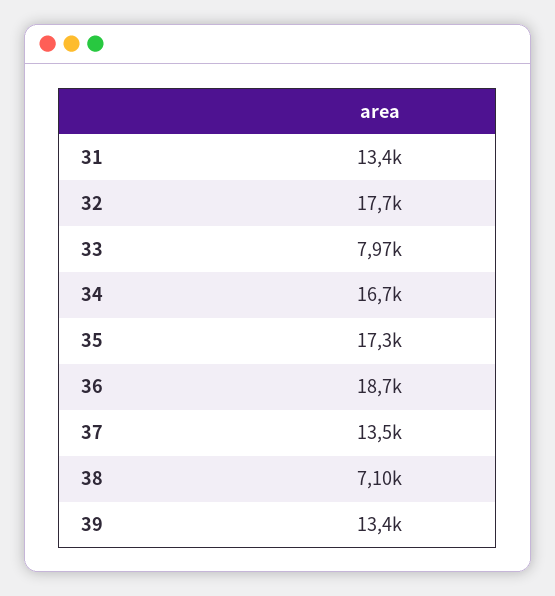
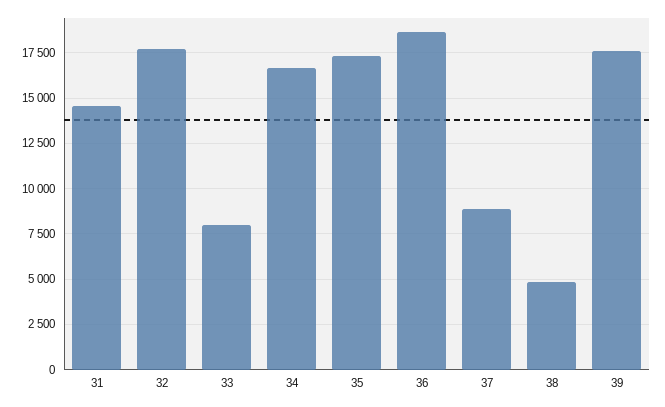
  {
-   "31": 13400,
+   "31": 14500,
    "32": 17700,
    "33": 7970,
    "34": 16700,
    "35": 17300,
    "36": 18700,
-   "37": 13500,
+   "37": 9000,
-   "38": 7100,
+   "38": 5000,
-   "39": 13400
+   "39": 17500
  }

